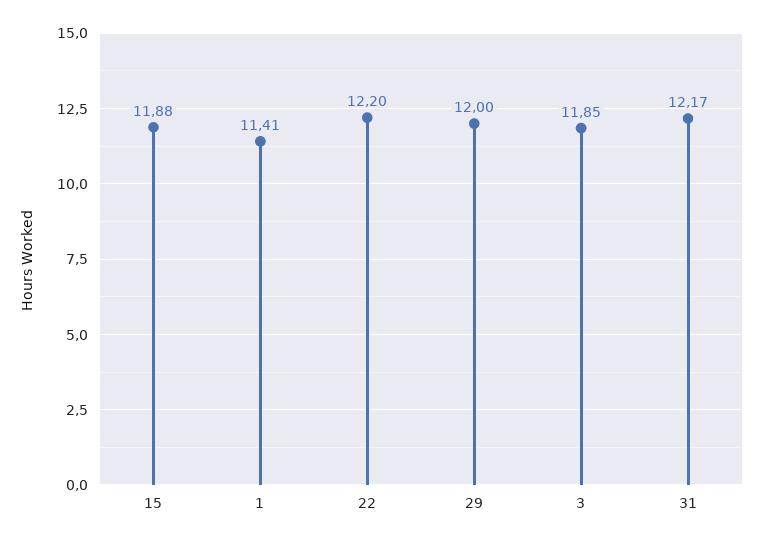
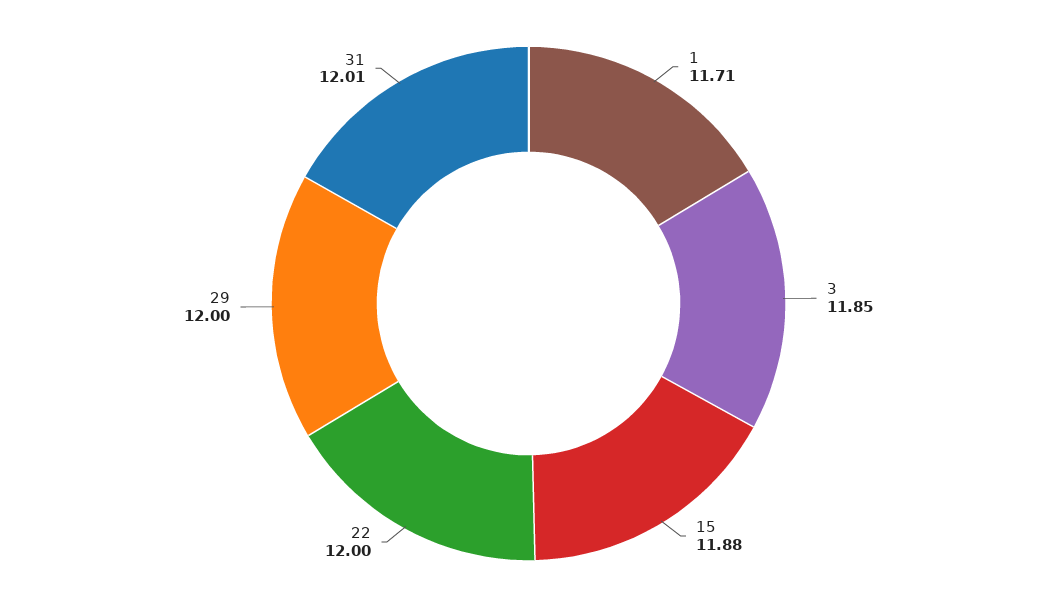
  {
    "15": 11.88,
-   "1": 11.41,
+   "1": 11.71,
-   "22": 12.2,
+   "22": 12,
    "29": 12,
    "3": 11.85,
-   "31": 12.17
+   "31": 12.01
  }

